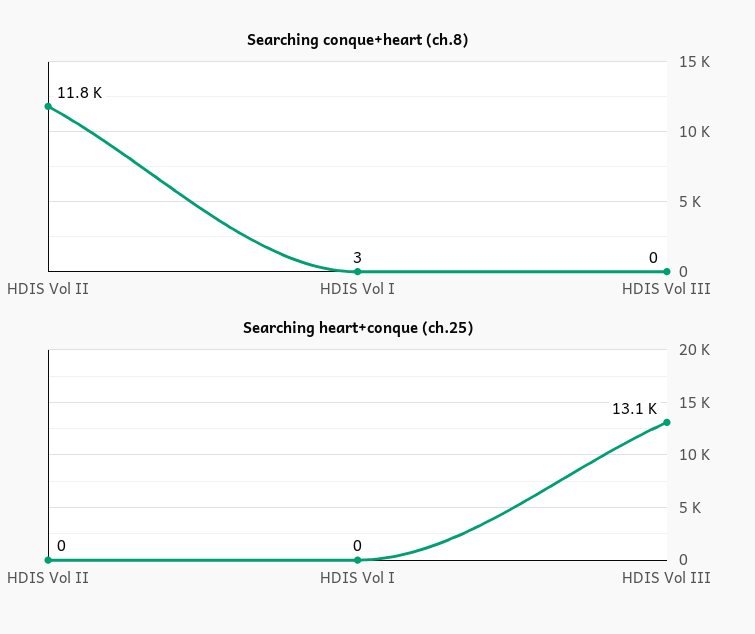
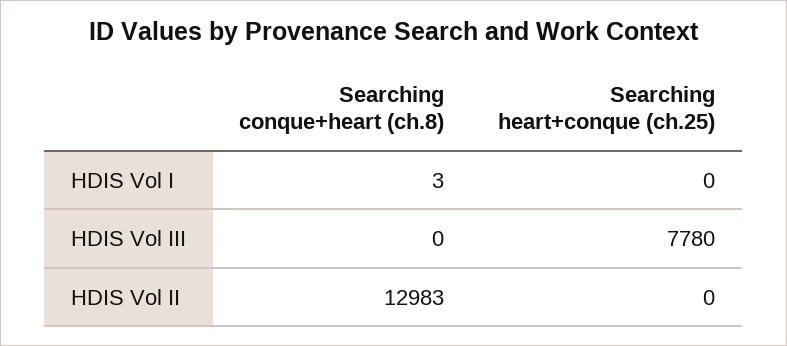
  {
    "Searching conque+heart (ch.8)": {
-     "HDIS Vol II": 11800,
+     "HDIS Vol II": 12983,
      "HDIS Vol I": 3,
      "HDIS Vol III": 0
    },
    "Searching heart+conque (ch.25)": {
      "HDIS Vol II": 0,
      "HDIS Vol I": 0,
-     "HDIS Vol III": 13100
+     "HDIS Vol III": 7780
    }
  }

